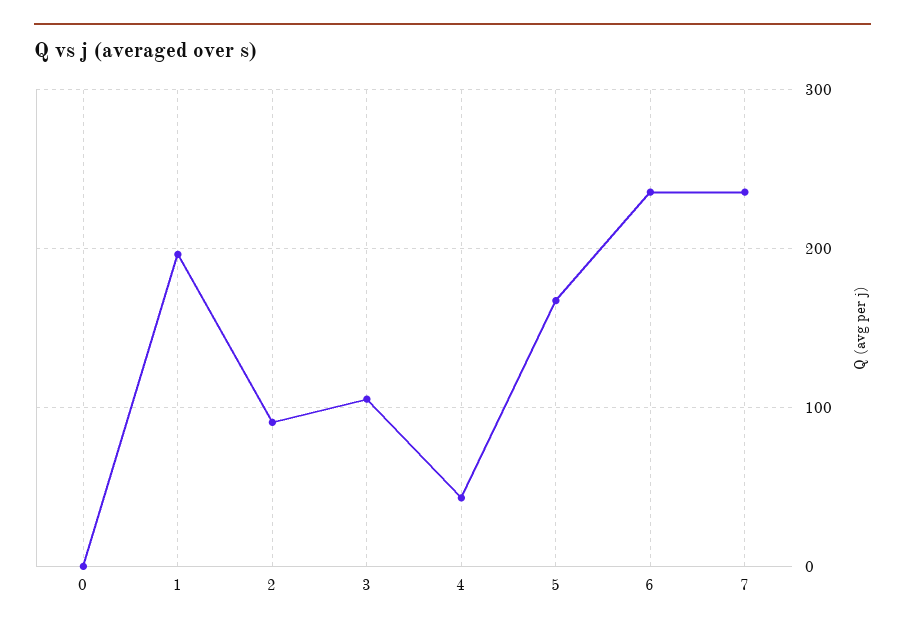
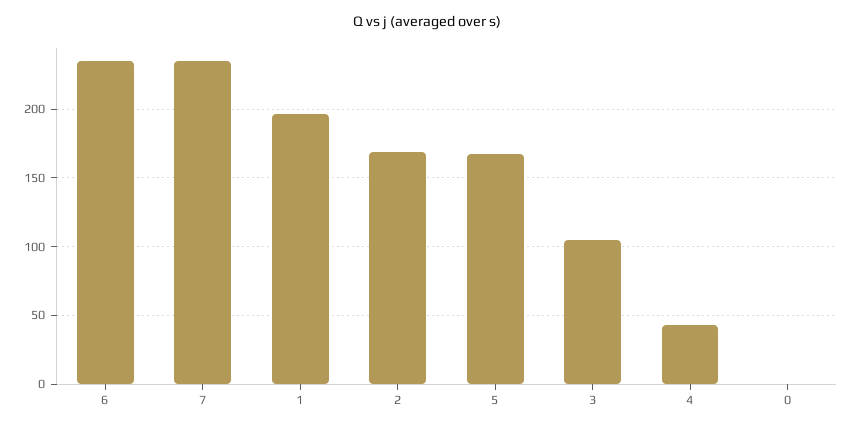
  {
    "0": 0,
    "1": 195,
-   "2": 90,
+   "2": 170,
    "3": 105,
    "4": 45,
    "5": 165,
    "6": 235,
    "7": 235
  }

